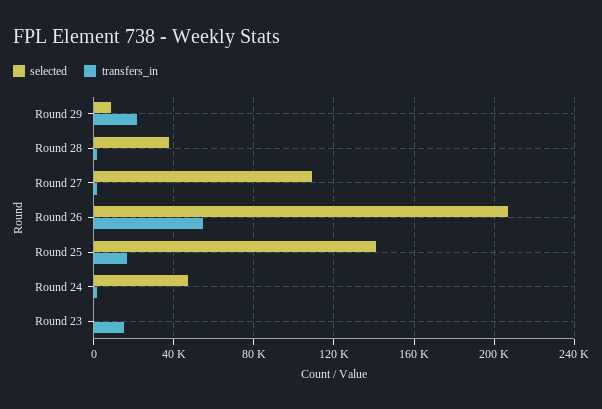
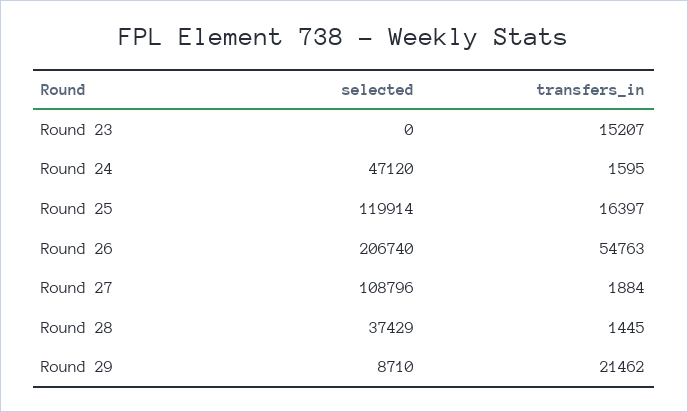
  {
    "selected": {
      "Round 29": 8710,
      "Round 28": 37429,
      "Round 27": 108796,
      "Round 26": 206740,
-     "Round 25": 140000,
+     "Round 25": 119914,
      "Round 24": 47120,
      "Round 23": 0
    },
    "transfers_in": {
      "Round 29": 21462,
      "Round 28": 1445,
      "Round 27": 1884,
      "Round 26": 54763,
      "Round 25": 16397,
      "Round 24": 1595,
      "Round 23": 15207
    }
  }

